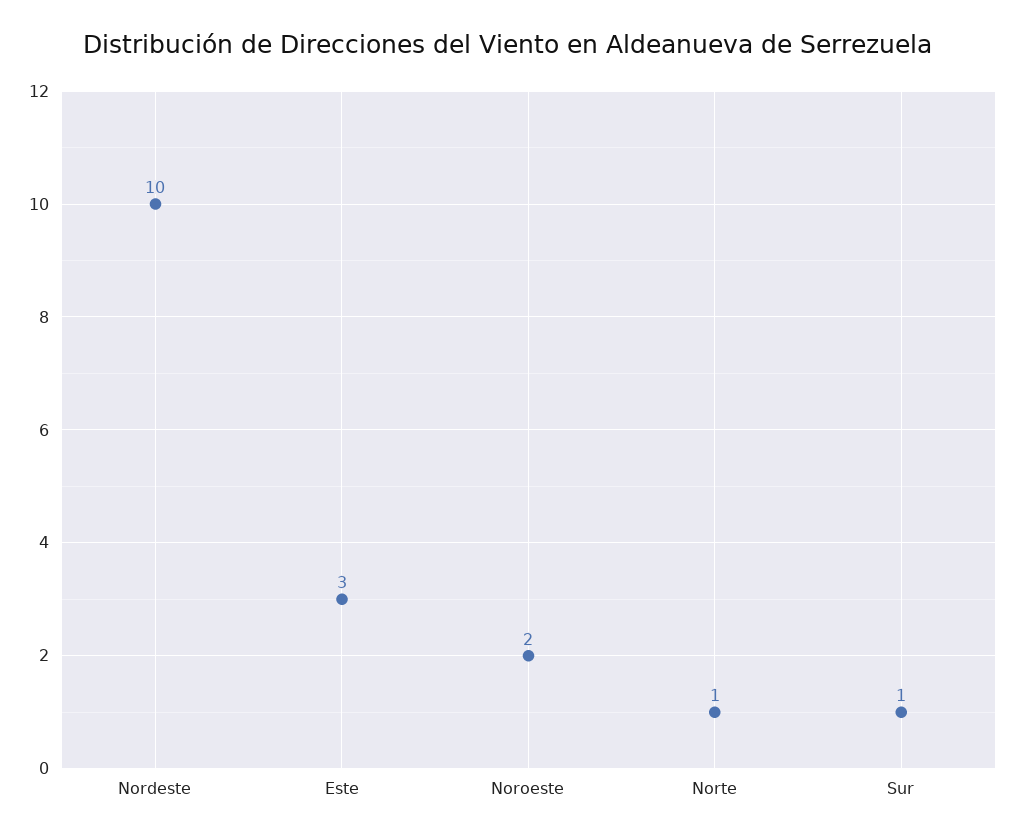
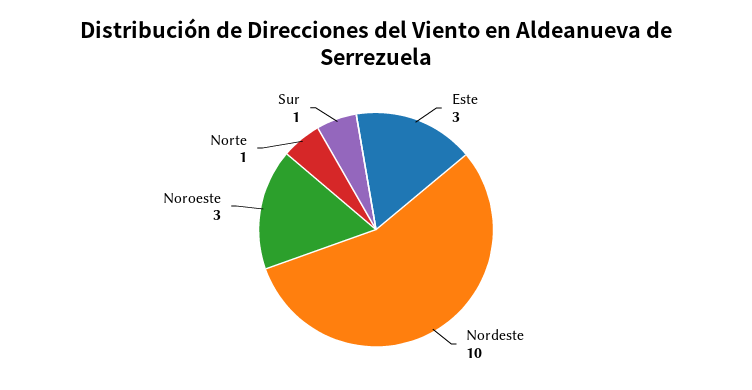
  {
    "Nordeste": 10,
    "Este": 3,
-   "Noroeste": 2,
+   "Noroeste": 3,
    "Norte": 1,
    "Sur": 1
  }

